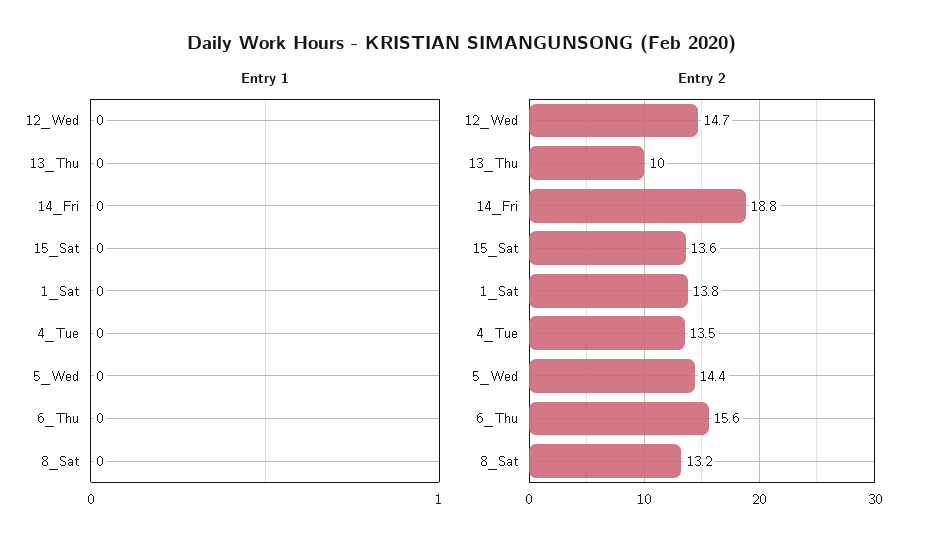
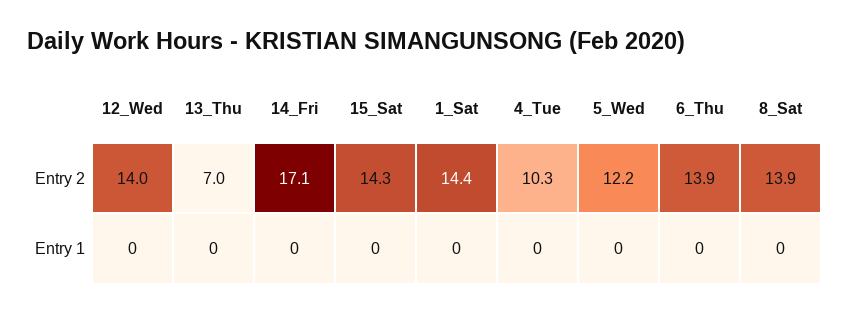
  {
    "Entry 1": {
      "12_Wed": 0,
      "13_Thu": 0,
      "14_Fri": 0,
      "15_Sat": 0,
      "1_Sat": 0,
      "4_Tue": 0,
      "5_Wed": 0,
      "6_Thu": 0,
      "8_Sat": 0
    },
    "Entry 2": {
-     "12_Wed": 14.7,
+     "12_Wed": 14,
-     "13_Thu": 10,
+     "13_Thu": 7,
-     "14_Fri": 18.8,
+     "14_Fri": 17.1,
-     "15_Sat": 13.6,
+     "15_Sat": 14.3,
-     "1_Sat": 13.8,
+     "1_Sat": 14.4,
-     "4_Tue": 13.5,
+     "4_Tue": 10.3,
-     "5_Wed": 14.4,
+     "5_Wed": 12.2,
-     "6_Thu": 15.6,
+     "6_Thu": 13.9,
-     "8_Sat": 13.2
+     "8_Sat": 13.9
    }
  }

